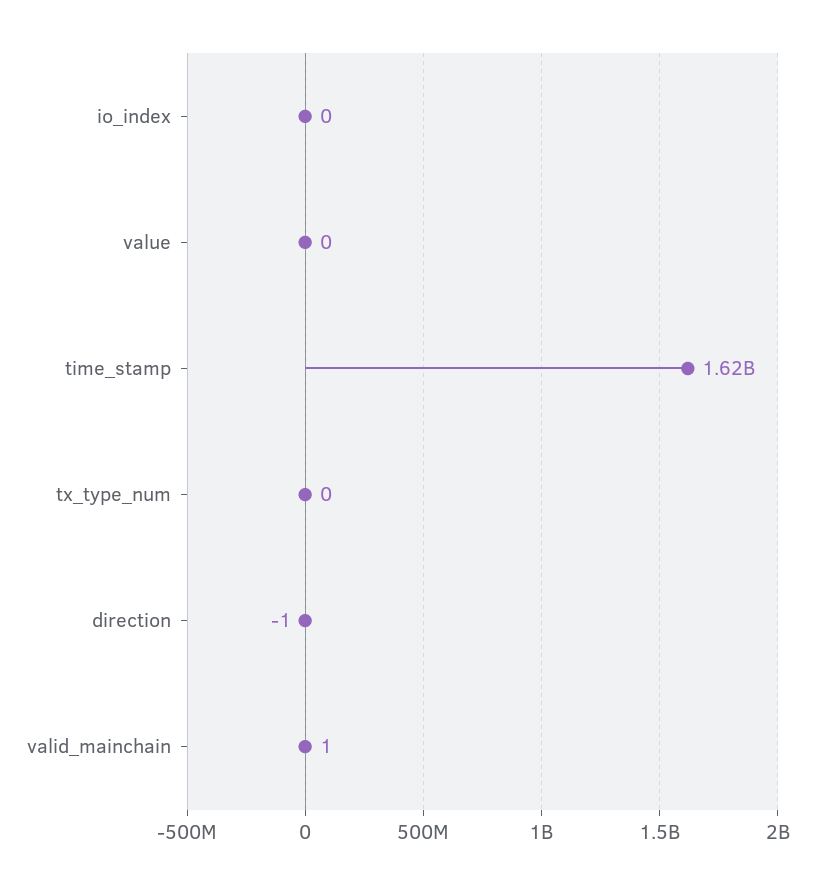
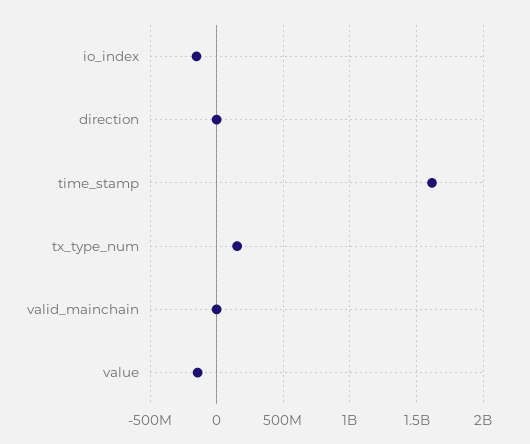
  {
-   "io_index": 0,
+   "io_index": -150000000,
-   "value": 0,
+   "value": -150000000,
    "time_stamp": 1620000000,
-   "tx_type_num": 0,
+   "tx_type_num": 150000000,
    "direction": -1,
    "valid_mainchain": 1
  }

